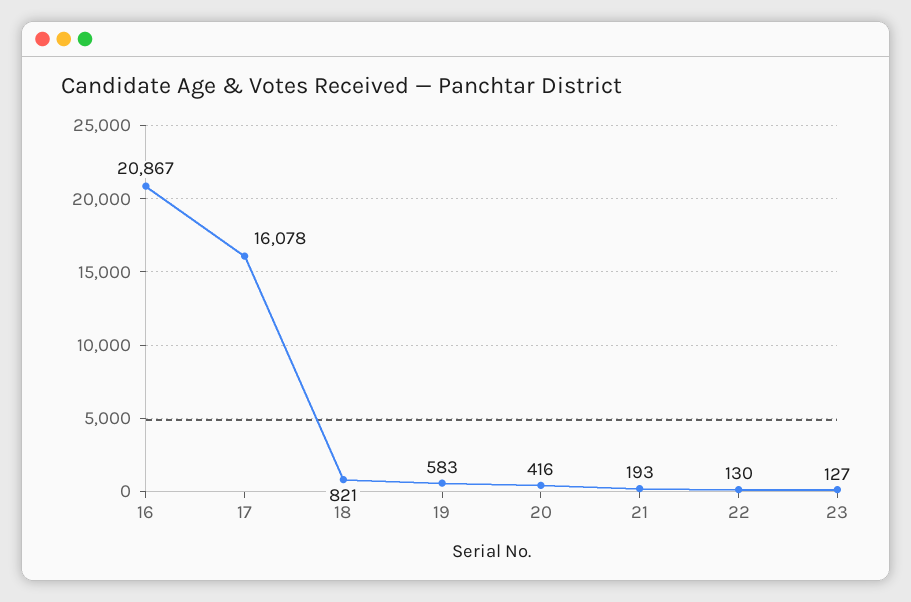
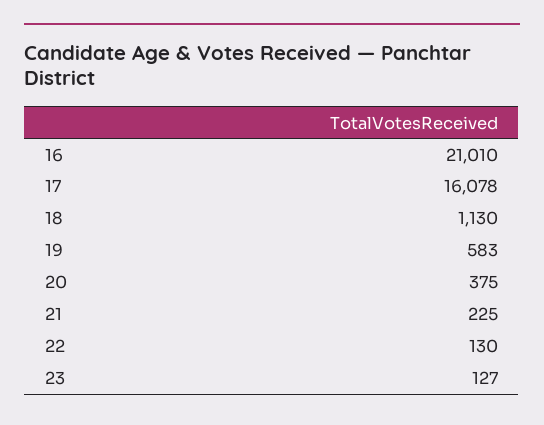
  {
-   "16": 20867,
+   "16": 21010,
    "17": 16078,
-   "18": 821,
+   "18": 1130,
    "19": 583,
-   "20": 416,
+   "20": 375,
-   "21": 193,
+   "21": 225,
    "22": 130,
    "23": 127
  }

